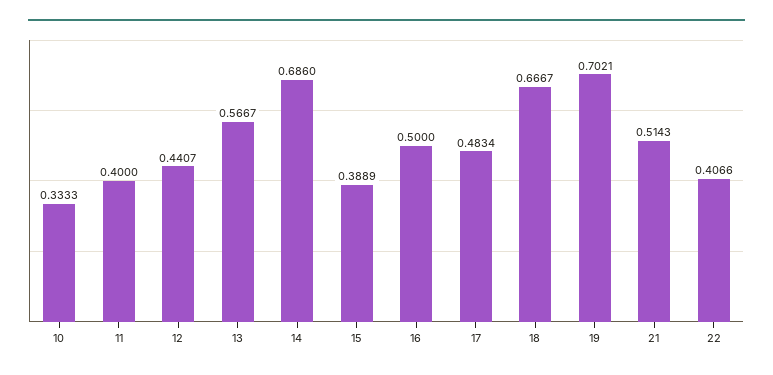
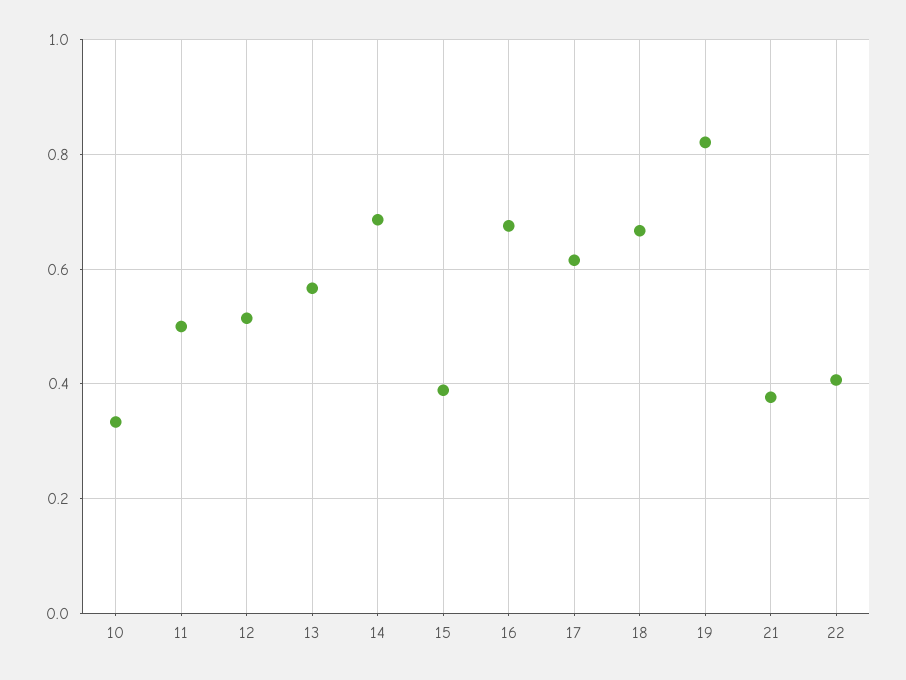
  {
    "10": 0.3333,
-   "11": 0.4,
+   "11": 0.5,
-   "12": 0.4407,
+   "12": 0.52,
    "13": 0.5667,
    "14": 0.686,
    "15": 0.3889,
-   "16": 0.5,
+   "16": 0.68,
-   "17": 0.4834,
+   "17": 0.62,
    "18": 0.6667,
-   "19": 0.7021,
+   "19": 0.82,
-   "21": 0.5143,
+   "21": 0.38,
    "22": 0.4066
  }

